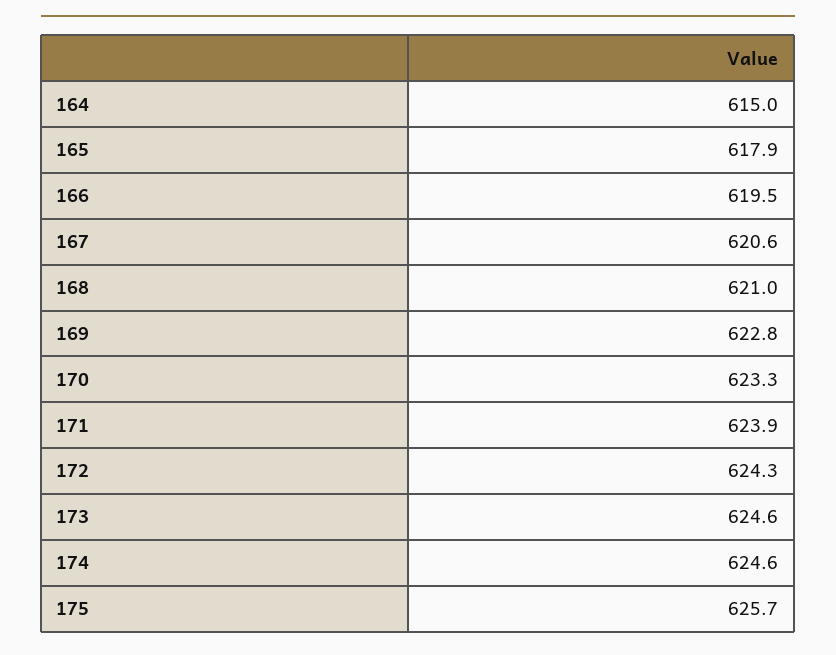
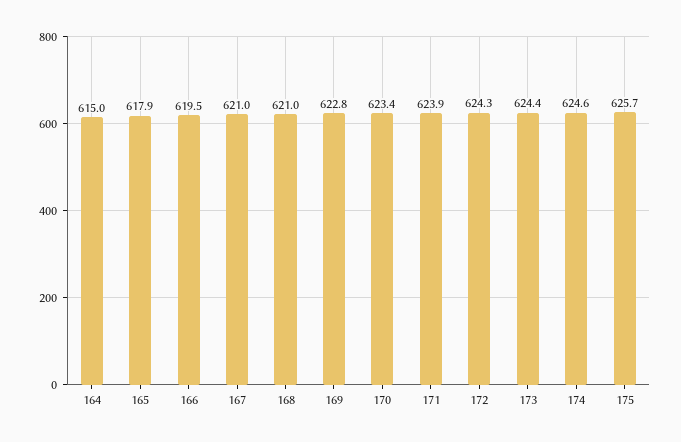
  {
    "164": 615,
    "165": 617.9,
    "166": 619.5,
-   "167": 620.6,
+   "167": 621,
    "168": 621,
    "169": 622.8,
-   "170": 623.3,
+   "170": 623.4,
    "171": 623.9,
    "172": 624.3,
-   "173": 624.6,
+   "173": 624.4,
    "174": 624.6,
    "175": 625.7
  }

